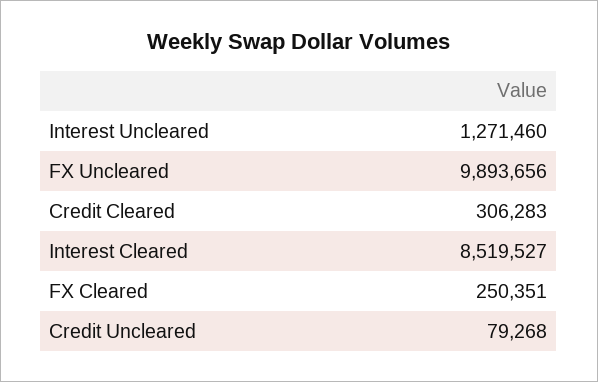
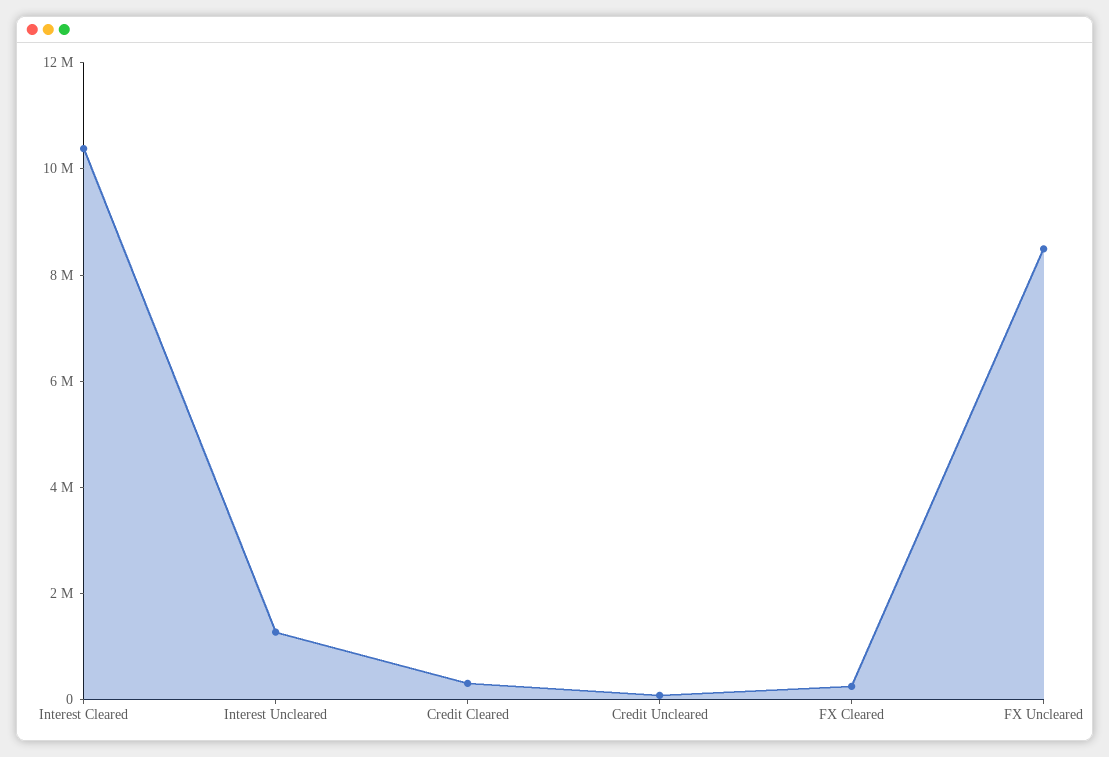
  {
    "Interest Uncleared": 1271460,
-   "FX Uncleared": 9893656,
+   "FX Uncleared": 8500000,
    "Credit Cleared": 306283,
-   "Interest Cleared": 8519527,
+   "Interest Cleared": 10500000,
    "FX Cleared": 250351,
    "Credit Uncleared": 79268
  }

